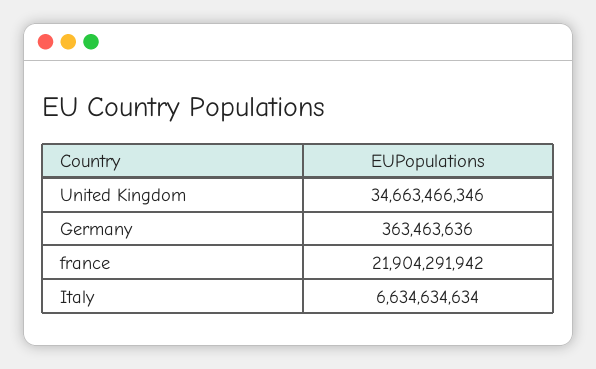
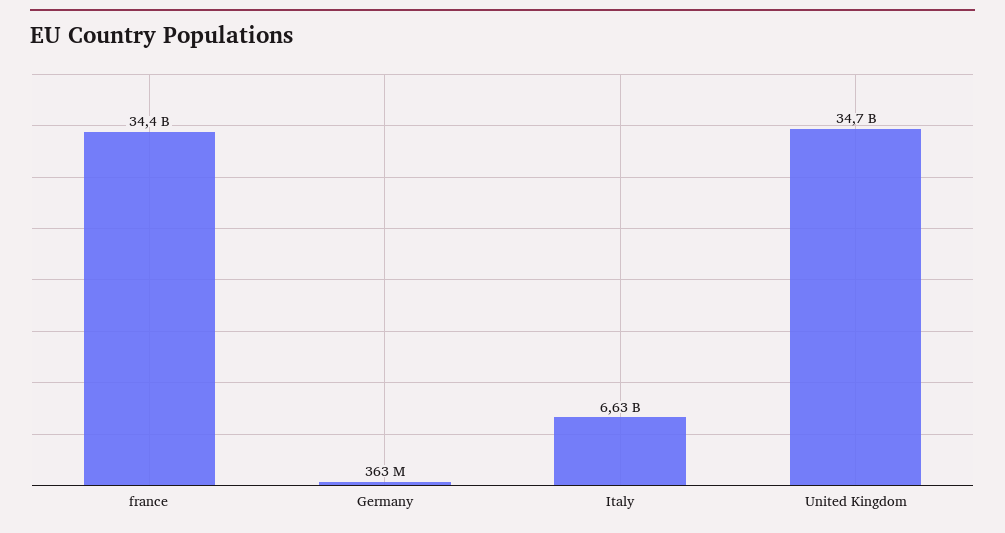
  {
    "United Kingdom": 34663466346,
    "Germany": 363463636,
-   "france": 21904291942,
+   "france": 34400000000,
    "Italy": 6634634634
  }

